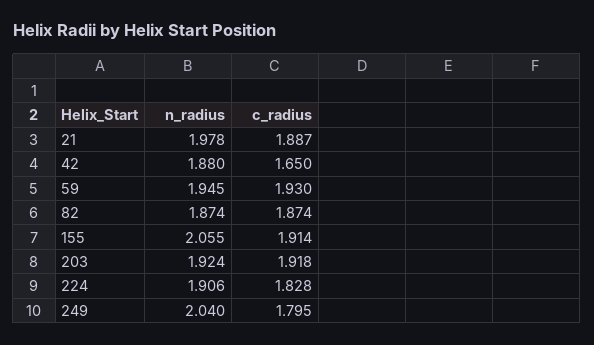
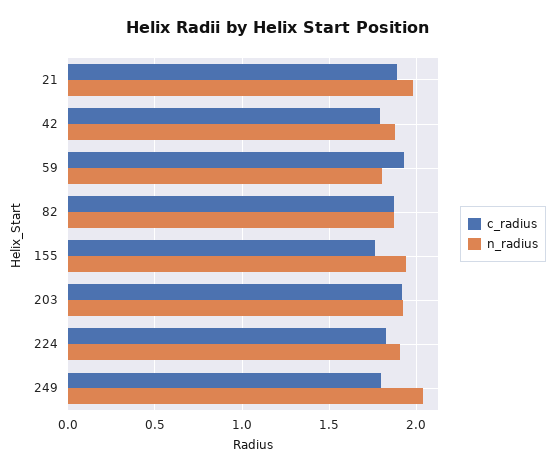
  {
    "n_radius": {
      "21": 1.978,
      "42": 1.88,
-     "59": 1.945,
+     "59": 1.8,
      "82": 1.874,
-     "155": 2.055,
+     "155": 1.95,
      "203": 1.924,
      "224": 1.906,
      "249": 2.04
    },
    "c_radius": {
      "21": 1.887,
-     "42": 1.65,
+     "42": 1.8,
      "59": 1.93,
      "82": 1.874,
-     "155": 1.914,
+     "155": 1.75,
      "203": 1.918,
      "224": 1.828,
      "249": 1.795
    }
  }

